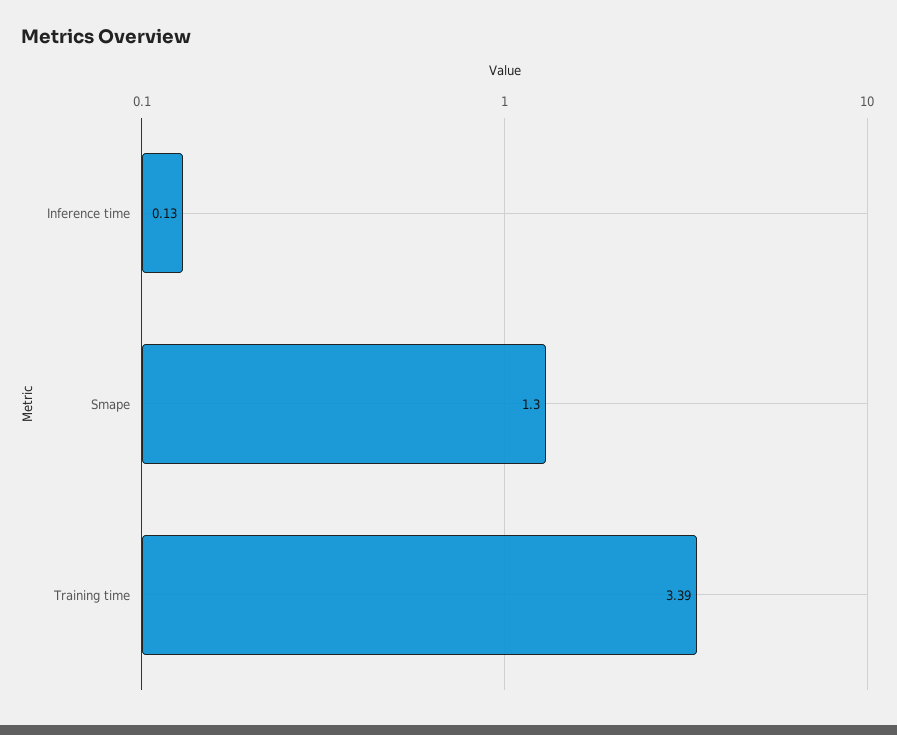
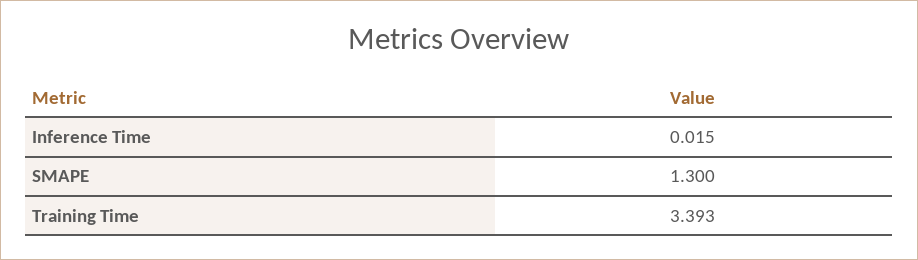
  {
-   "Inference time": 0.13,
+   "Inference time": 0.015,
    "Smape": 1.3,
    "Training time": 3.393
  }

